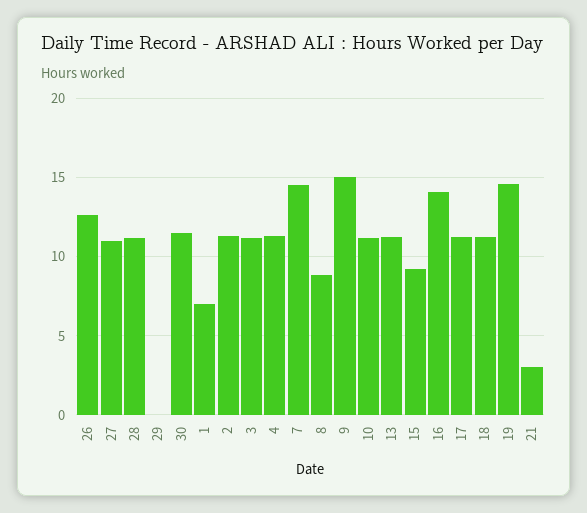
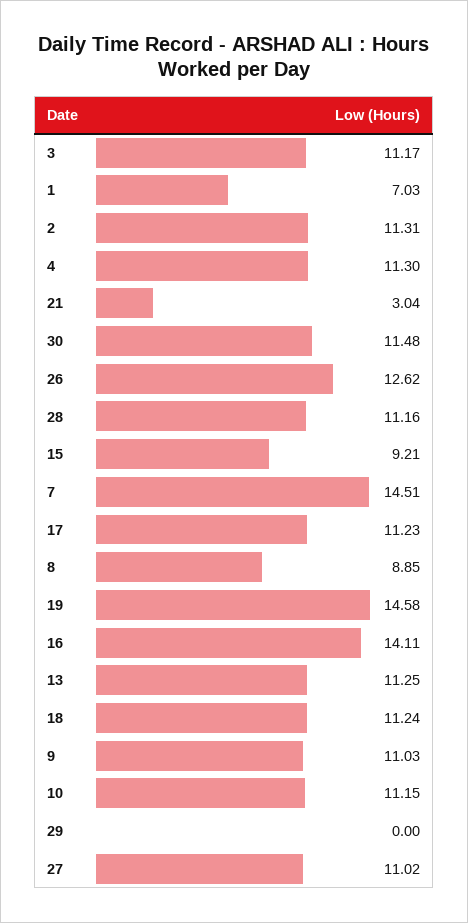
  {
    "26": 12.62,
    "27": 11.02,
    "28": 11.16,
    "29": 0,
    "30": 11.48,
    "1": 7.03,
    "2": 11.31,
    "3": 11.17,
    "4": 11.3,
    "7": 14.51,
    "8": 8.85,
-   "9": 15,
+   "9": 11.03,
    "10": 11.15,
    "13": 11.25,
    "15": 9.21,
    "16": 14.11,
    "17": 11.23,
    "18": 11.24,
    "19": 14.58,
    "21": 3.04
  }

